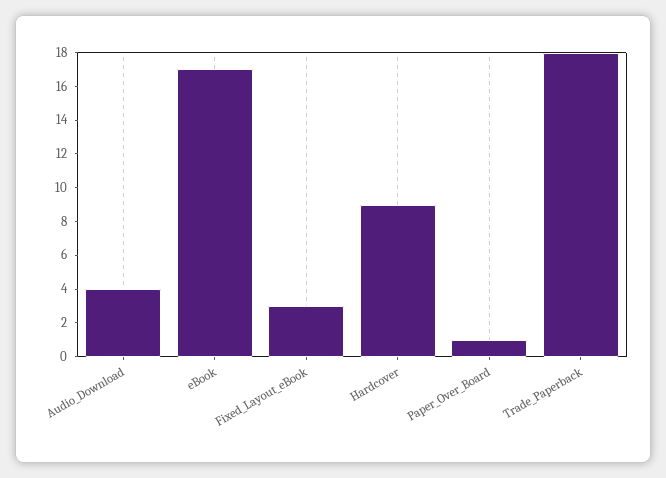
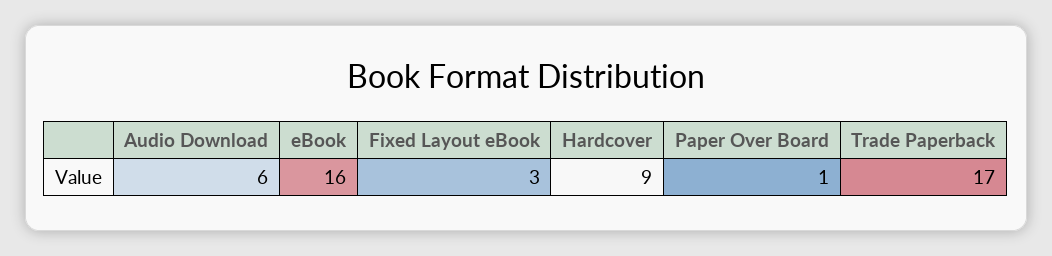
  {
-   "Audio_Download": 4,
+   "Audio_Download": 6,
-   "eBook": 17,
+   "eBook": 16,
    "Fixed_Layout_eBook": 3,
    "Hardcover": 9,
    "Paper_Over_Board": 1,
-   "Trade_Paperback": 18
+   "Trade_Paperback": 17
  }

